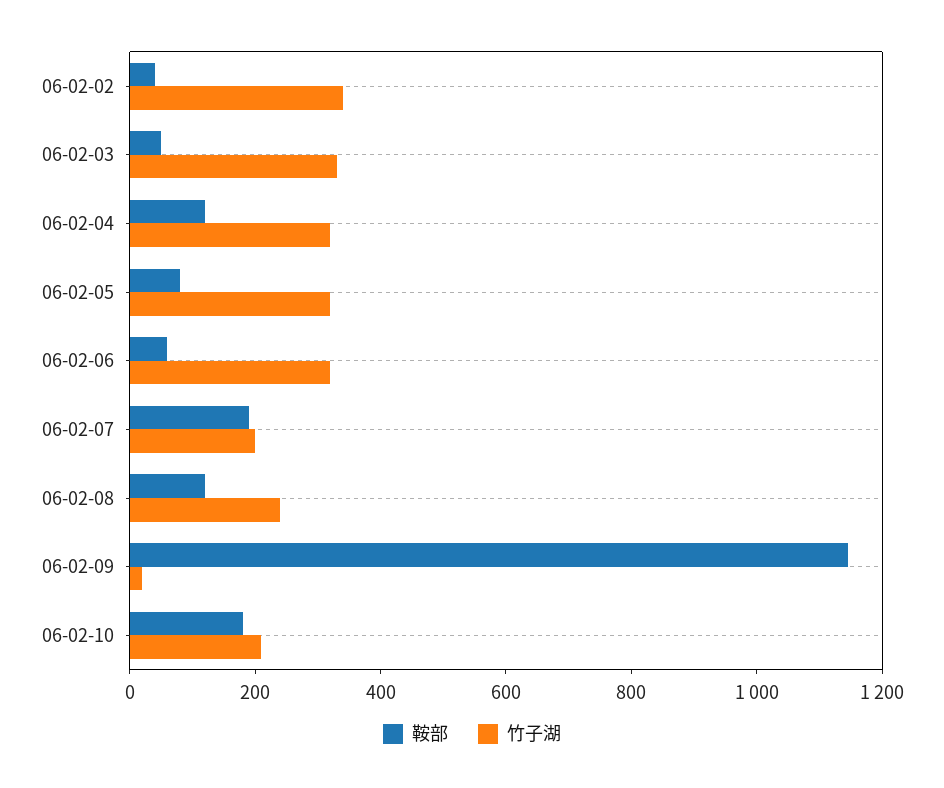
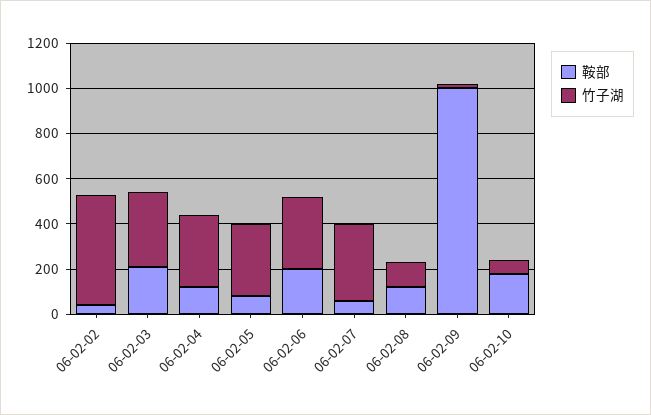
  {
    "鞍部": {
      "06-02-02": 50,
-     "06-02-03": 50,
+     "06-02-03": 200,
      "06-02-04": 100,
      "06-02-05": 100,
-     "06-02-06": 50,
+     "06-02-06": 200,
-     "06-02-07": 200,
+     "06-02-07": 50,
      "06-02-08": 100,
-     "06-02-09": 1150,
+     "06-02-09": 1000,
      "06-02-10": 200
    },
    "竹子湖": {
-     "06-02-02": 350,
+     "06-02-02": 500,
      "06-02-03": 350,
      "06-02-04": 300,
      "06-02-05": 300,
      "06-02-06": 300,
-     "06-02-07": 200,
+     "06-02-07": 350,
-     "06-02-08": 250,
+     "06-02-08": 100,
      "06-02-09": 0,
-     "06-02-10": 200
+     "06-02-10": 50
    }
  }

